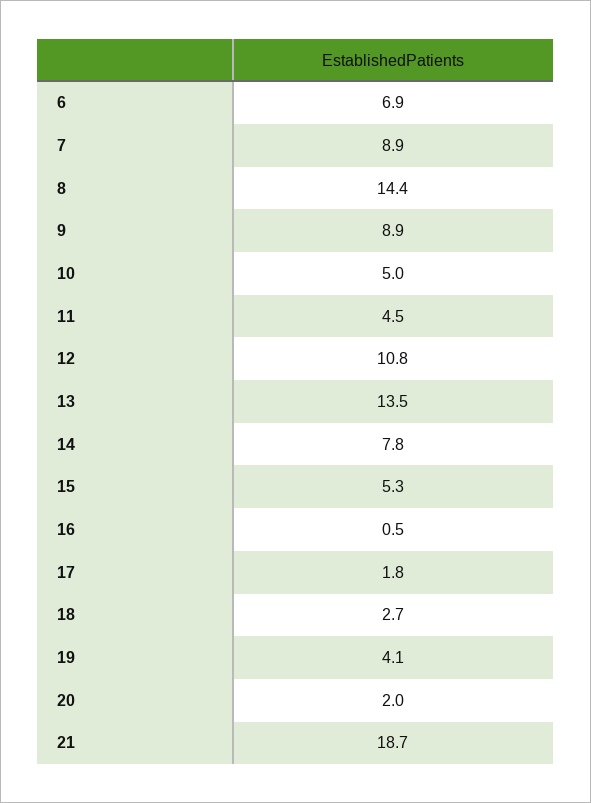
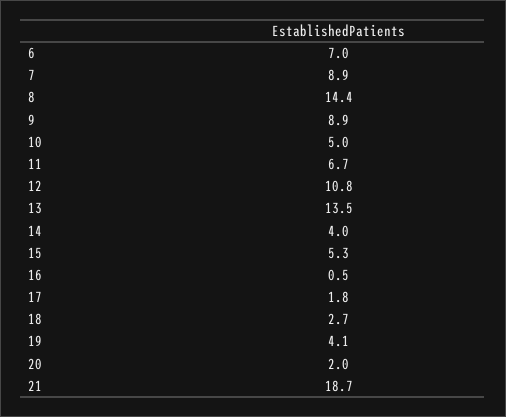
  {
-   "6": 6.9,
+   "6": 7,
    "7": 8.9,
    "8": 14.4,
    "9": 8.9,
    "10": 5,
-   "11": 4.5,
+   "11": 6.7,
    "12": 10.8,
    "13": 13.5,
-   "14": 7.8,
+   "14": 4,
    "15": 5.3,
    "16": 0.5,
    "17": 1.8,
    "18": 2.7,
    "19": 4.1,
    "20": 2,
    "21": 18.7
  }

